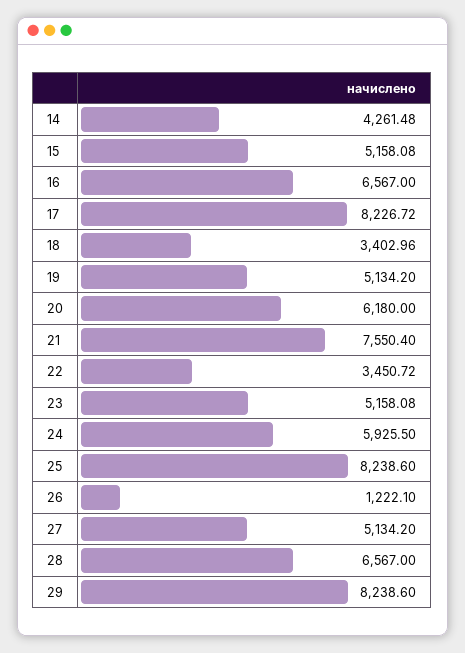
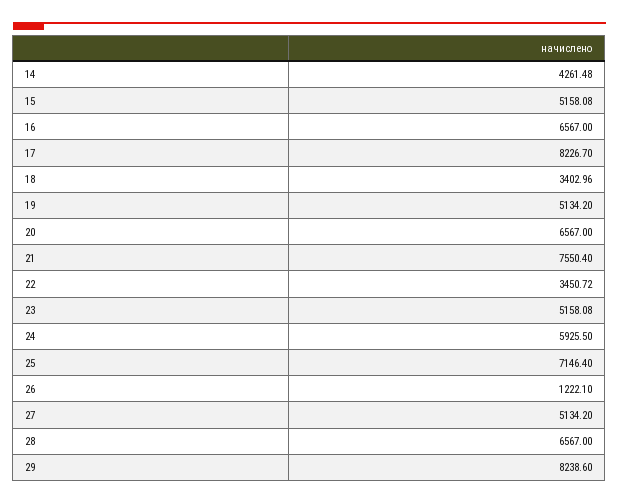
  {
    "14": 4261.48,
    "15": 5158.08,
    "16": 6567,
-   "17": 8226.72,
+   "17": 8226.7,
    "18": 3402.96,
    "19": 5134.2,
-   "20": 6180,
+   "20": 6567,
    "21": 7550.4,
    "22": 3450.72,
    "23": 5158.08,
    "24": 5925.5,
-   "25": 8238.6,
+   "25": 7146.4,
    "26": 1222.1,
    "27": 5134.2,
    "28": 6567,
    "29": 8238.6
  }

